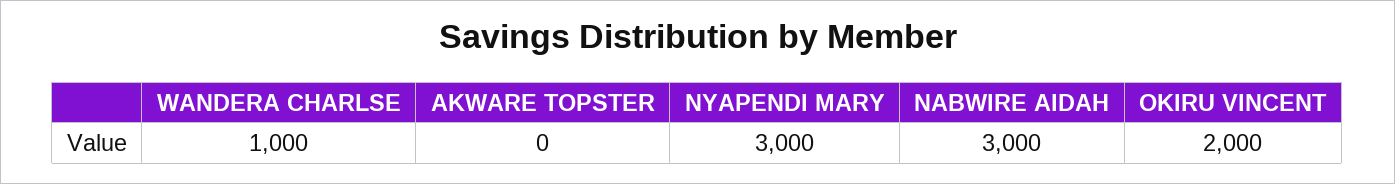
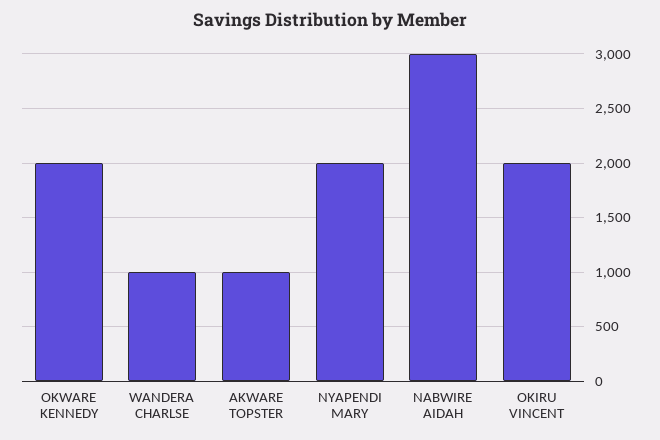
  {
    "WANDERA CHARLSE": 1000,
-   "AKWARE TOPSTER": 0,
+   "AKWARE TOPSTER": 1000,
-   "NYAPENDI MARY": 3000,
+   "NYAPENDI MARY": 2000,
    "NABWIRE AIDAH": 3000,
-   "OKIRU VINCENT": 2000
+   "OKIRU VINCENT": 2000,
+   "OKWARE KENNEDY": 2000
  }

